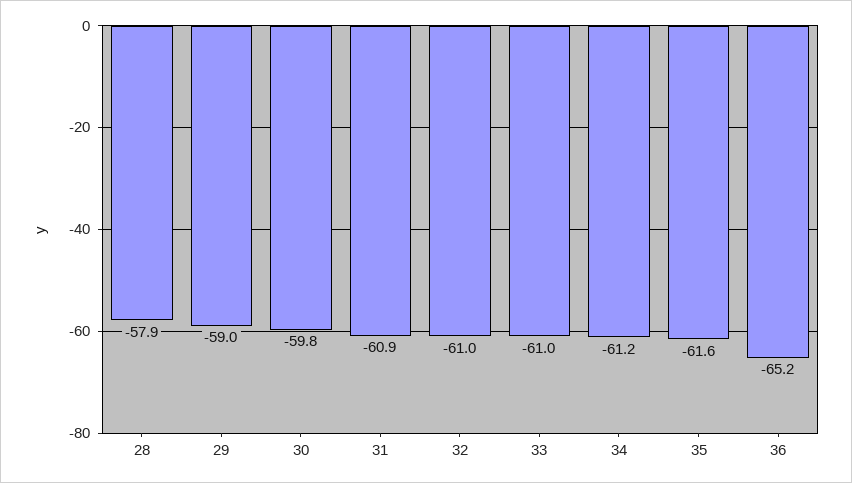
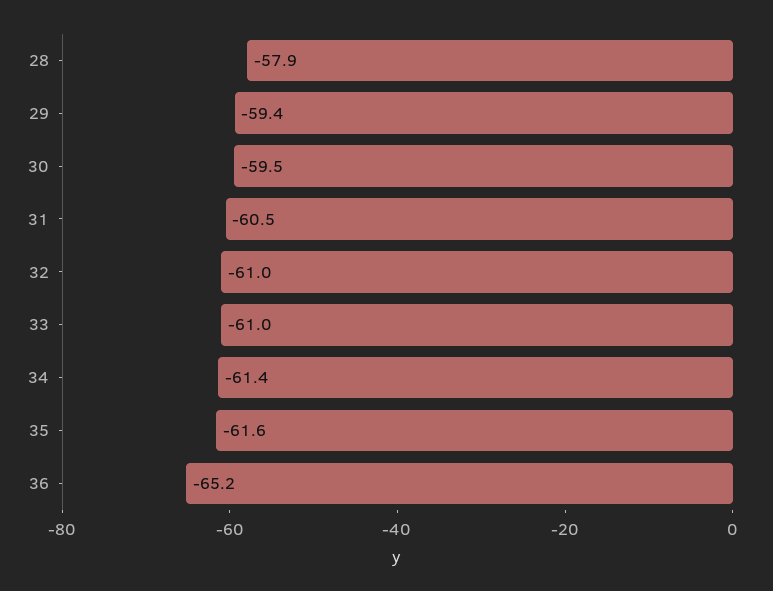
  {
    "28": -57.9,
-   "29": -59,
+   "29": -59.4,
-   "30": -59.8,
+   "30": -59.5,
-   "31": -60.9,
+   "31": -60.5,
    "32": -61,
    "33": -61,
-   "34": -61.2,
+   "34": -61.4,
    "35": -61.6,
    "36": -65.2
  }

